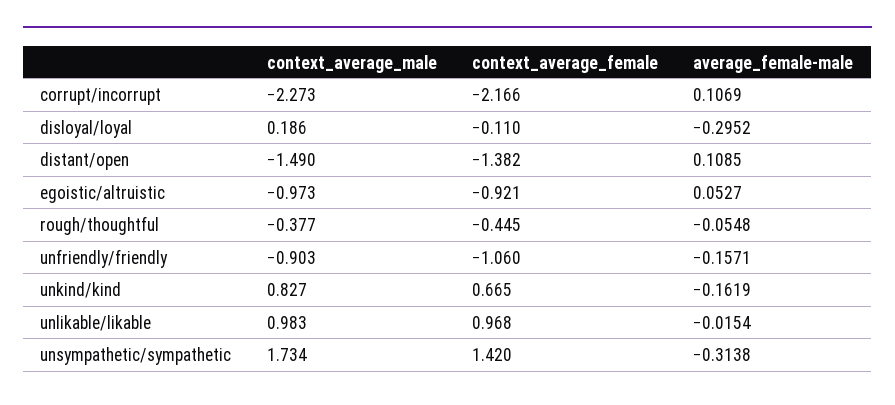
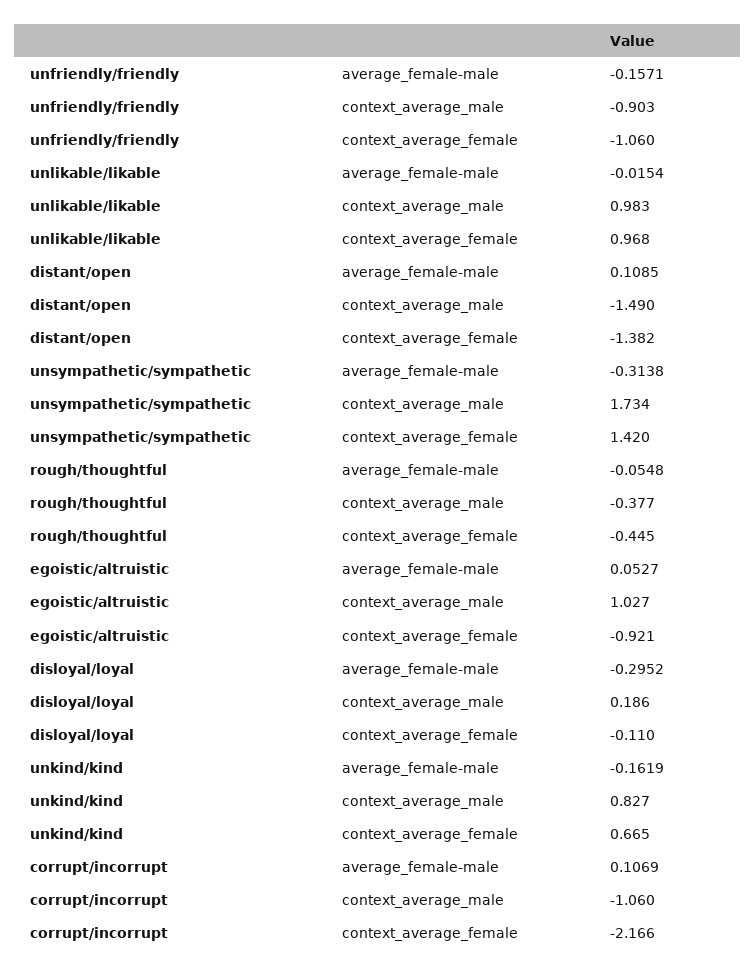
  {
    "context_average_male": {
-     "corrupt/incorrupt": -2.273,
+     "corrupt/incorrupt": -1.06,
      "disloyal/loyal": 0.186,
      "distant/open": -1.49,
-     "egoistic/altruistic": -0.973,
+     "egoistic/altruistic": 1.027,
      "rough/thoughtful": -0.377,
      "unfriendly/friendly": -0.903,
      "unkind/kind": 0.827,
      "unlikable/likable": 0.983,
      "unsympathetic/sympathetic": 1.734
    },
    "context_average_female": {
      "corrupt/incorrupt": -2.166,
      "disloyal/loyal": -0.11,
      "distant/open": -1.382,
      "egoistic/altruistic": -0.921,
      "rough/thoughtful": -0.445,
      "unfriendly/friendly": -1.06,
      "unkind/kind": 0.665,
      "unlikable/likable": 0.968,
      "unsympathetic/sympathetic": 1.42
    },
    "average_female-male": {
      "corrupt/incorrupt": 0.1069,
      "disloyal/loyal": -0.2952,
      "distant/open": 0.1085,
      "egoistic/altruistic": 0.0527,
      "rough/thoughtful": -0.0548,
      "unfriendly/friendly": -0.1571,
      "unkind/kind": -0.1619,
      "unlikable/likable": -0.0154,
      "unsympathetic/sympathetic": -0.3138
    }
  }

